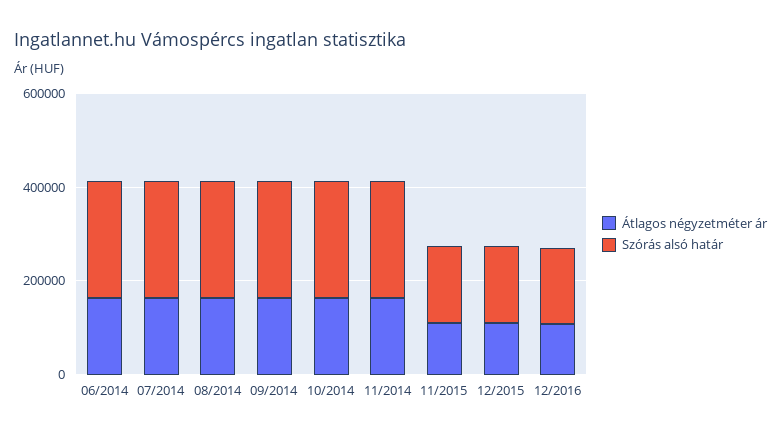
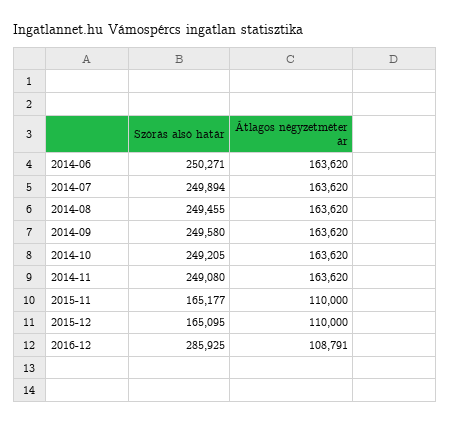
  {
    "Átlagos négyzetméter ár": {
      "06/2014": 163620,
      "07/2014": 163620,
      "08/2014": 163620,
      "09/2014": 163620,
      "10/2014": 163620,
      "11/2014": 163620,
      "11/2015": 110000,
      "12/2015": 110000,
      "12/2016": 108791
    },
    "Szórás alsó határ": {
      "06/2014": 250271,
      "07/2014": 249894,
      "08/2014": 249455,
      "09/2014": 249580,
      "10/2014": 249205,
      "11/2014": 249080,
      "11/2015": 165177,
      "12/2015": 165095,
-     "12/2016": 150000
+     "12/2016": 285925
    }
  }

